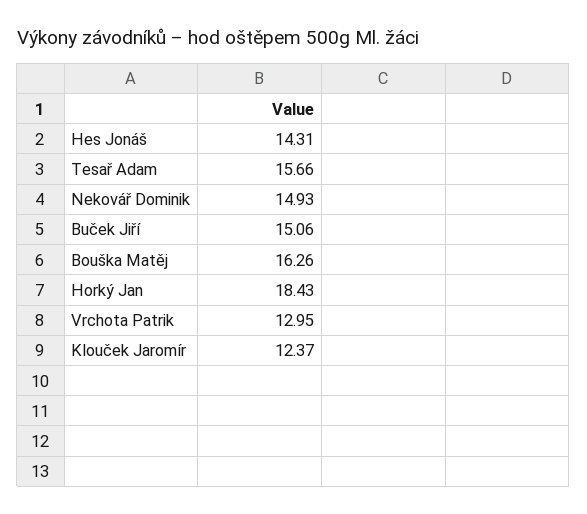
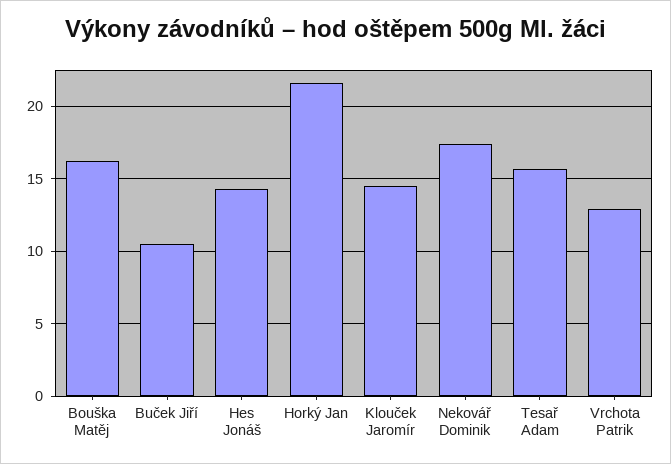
  {
    "Hes Jonáš": 14.31,
    "Tesař Adam": 15.66,
-   "Nekovář Dominik": 14.93,
+   "Nekovář Dominik": 17.5,
-   "Buček Jiří": 15.06,
+   "Buček Jiří": 10.5,
    "Bouška Matěj": 16.26,
-   "Horký Jan": 18.43,
+   "Horký Jan": 21.5,
    "Vrchota Patrik": 12.95,
-   "Klouček Jaromír": 12.37
+   "Klouček Jaromír": 14.5
  }

